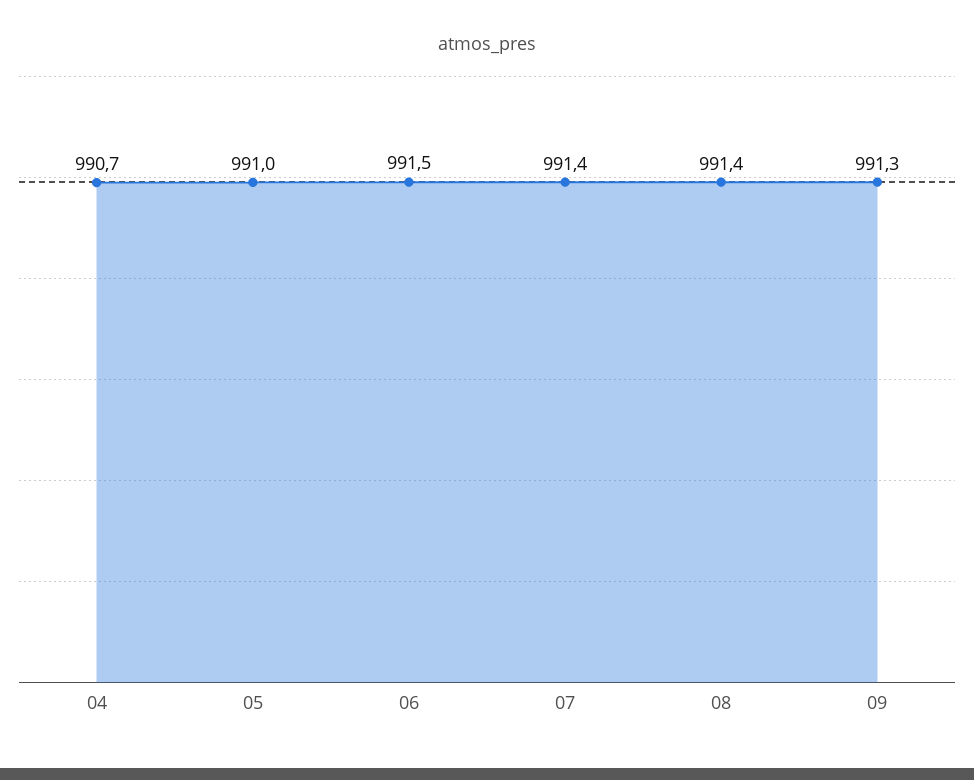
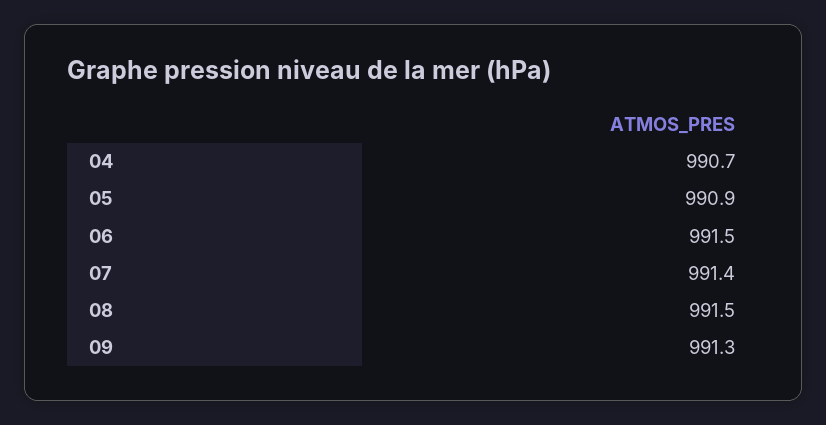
  {
    "04": 990.7,
-   "05": 991,
+   "05": 990.9,
    "06": 991.5,
    "07": 991.4,
-   "08": 991.4,
+   "08": 991.5,
    "09": 991.3
  }

